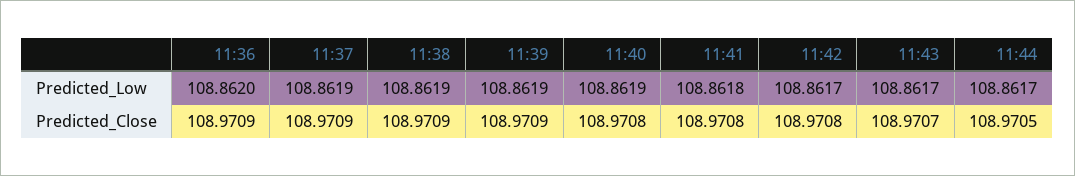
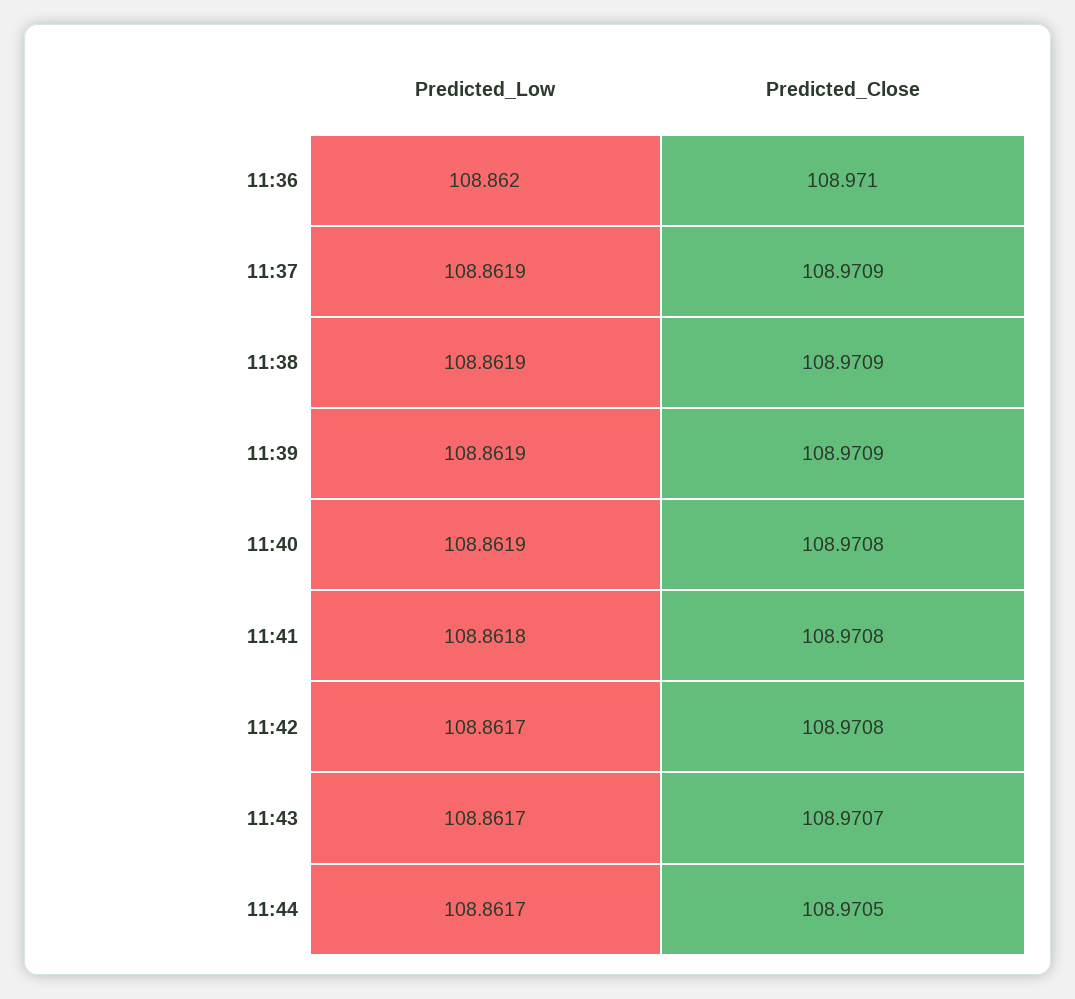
  {
    "11:36": {
      "Predicted_Low": 108.862,
-     "Predicted_Close": 108.9709
+     "Predicted_Close": 108.971
    },
    "11:37": {
      "Predicted_Low": 108.8619,
      "Predicted_Close": 108.9709
    },
    "11:38": {
      "Predicted_Low": 108.8619,
      "Predicted_Close": 108.9709
    },
    "11:39": {
      "Predicted_Low": 108.8619,
      "Predicted_Close": 108.9709
    },
    "11:40": {
      "Predicted_Low": 108.8619,
      "Predicted_Close": 108.9708
    },
    "11:41": {
      "Predicted_Low": 108.8618,
      "Predicted_Close": 108.9708
    },
    "11:42": {
      "Predicted_Low": 108.8617,
      "Predicted_Close": 108.9708
    },
    "11:43": {
      "Predicted_Low": 108.8617,
      "Predicted_Close": 108.9707
    },
    "11:44": {
      "Predicted_Low": 108.8617,
      "Predicted_Close": 108.9705
    }
  }

